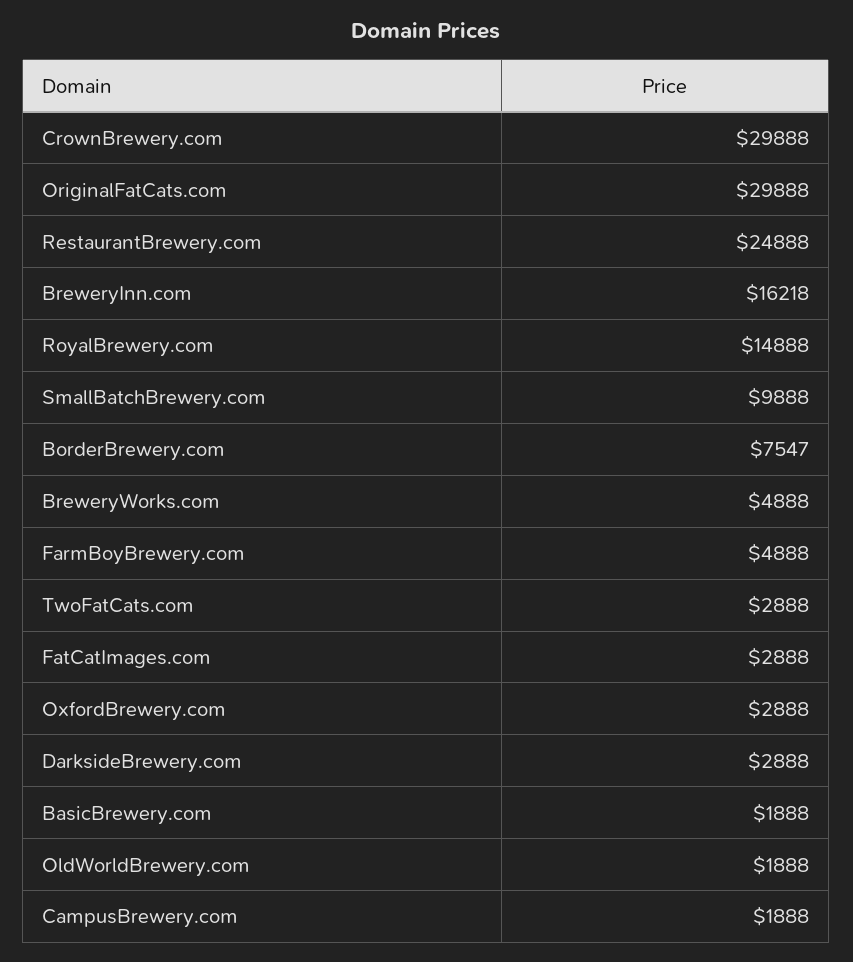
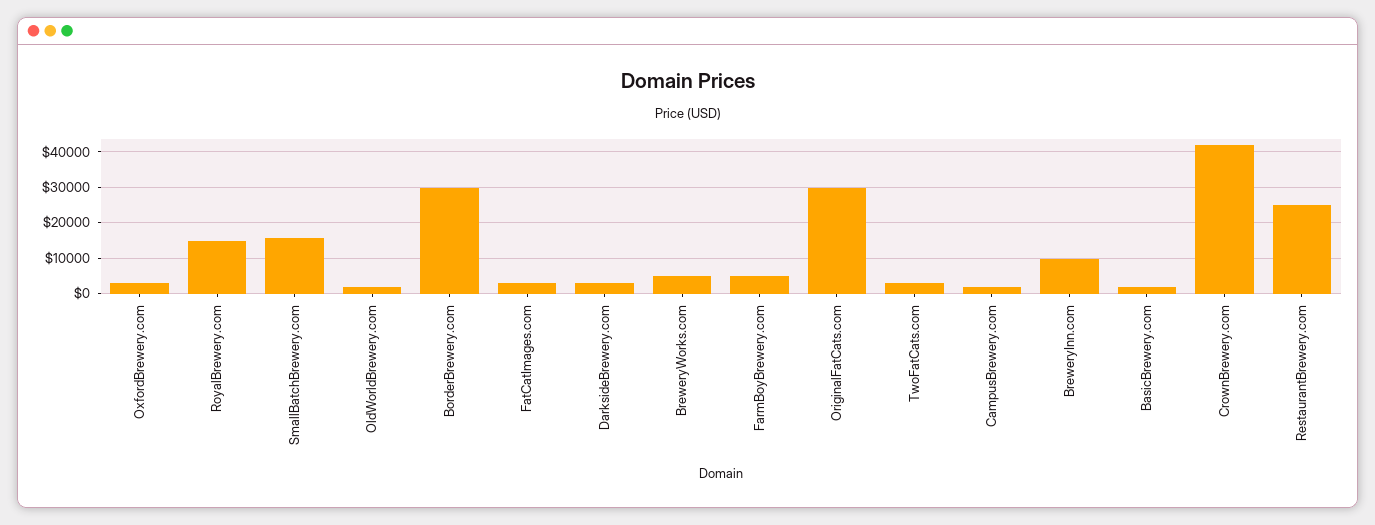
  {
-   "CrownBrewery.com": 29888,
+   "CrownBrewery.com": 42000,
    "OriginalFatCats.com": 29888,
    "RestaurantBrewery.com": 24888,
-   "BreweryInn.com": 16218,
+   "BreweryInn.com": 10000,
    "RoyalBrewery.com": 14888,
-   "SmallBatchBrewery.com": 9888,
+   "SmallBatchBrewery.com": 16000,
-   "BorderBrewery.com": 7547,
+   "BorderBrewery.com": 30000,
    "BreweryWorks.com": 4888,
    "FarmBoyBrewery.com": 4888,
    "TwoFatCats.com": 2888,
    "FatCatImages.com": 2888,
    "OxfordBrewery.com": 2888,
    "DarksideBrewery.com": 2888,
    "BasicBrewery.com": 1888,
    "OldWorldBrewery.com": 1888,
    "CampusBrewery.com": 1888
  }

